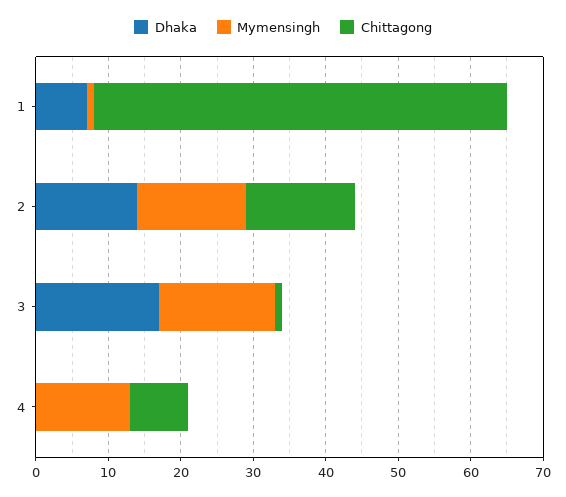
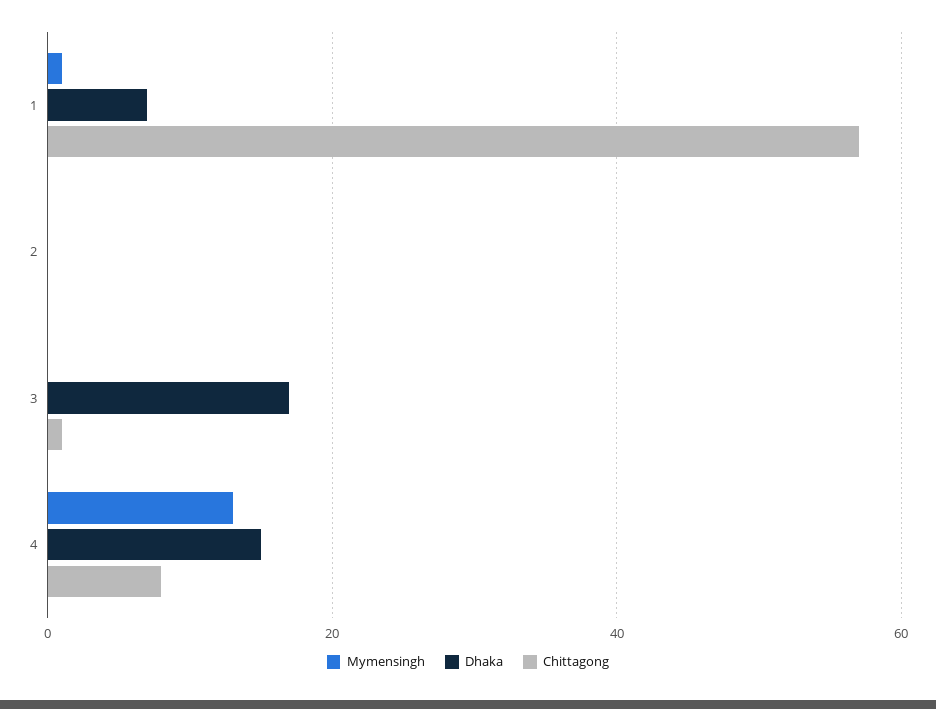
  {
    "Dhaka": {
      "1": 5,
-     "2": 15,
+     "2": 0,
      "3": 15,
-     "4": 0
+     "4": 15
    },
    "Mymensingh": {
      "1": 0,
-     "2": 15,
+     "2": 0,
-     "3": 15,
+     "3": 0,
      "4": 15
    },
    "Chittagong": {
      "1": 55,
-     "2": 15,
+     "2": 0,
      "3": 0,
      "4": 10
    }
  }

